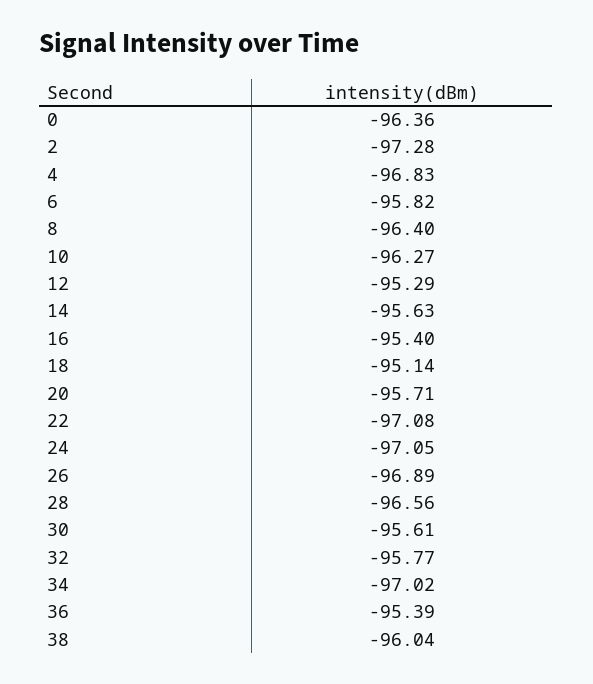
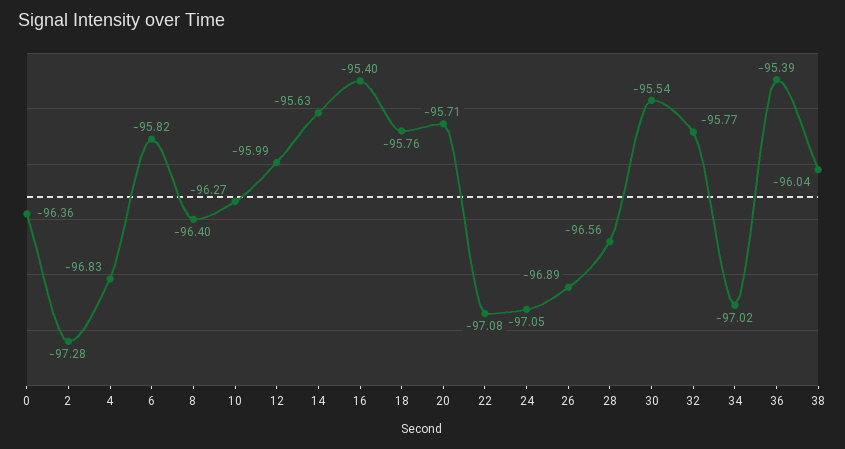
  {
    "0": -96.36,
    "2": -97.28,
    "4": -96.83,
    "6": -95.82,
    "8": -96.4,
    "10": -96.27,
-   "12": -95.29,
+   "12": -95.99,
    "14": -95.63,
    "16": -95.4,
-   "18": -95.14,
+   "18": -95.76,
    "20": -95.71,
    "22": -97.08,
    "24": -97.05,
    "26": -96.89,
    "28": -96.56,
-   "30": -95.61,
+   "30": -95.54,
    "32": -95.77,
    "34": -97.02,
    "36": -95.39,
    "38": -96.04
  }

